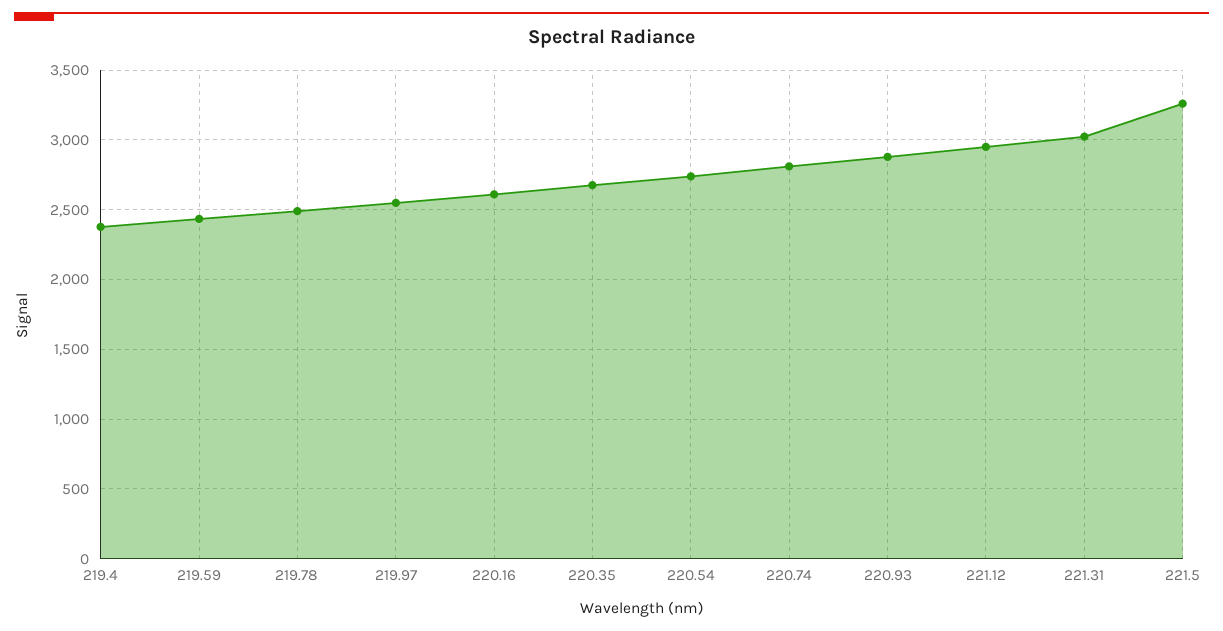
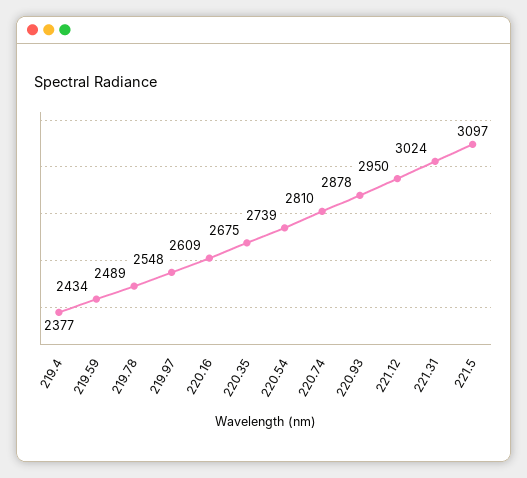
  {
    "219.4": 2377,
    "219.59": 2434,
    "219.78": 2489,
    "219.97": 2548,
    "220.16": 2609,
    "220.35": 2675,
    "220.54": 2739,
    "220.74": 2810,
    "220.93": 2878,
    "221.12": 2950,
    "221.31": 3024,
-   "221.5": 3250
+   "221.5": 3097
  }

